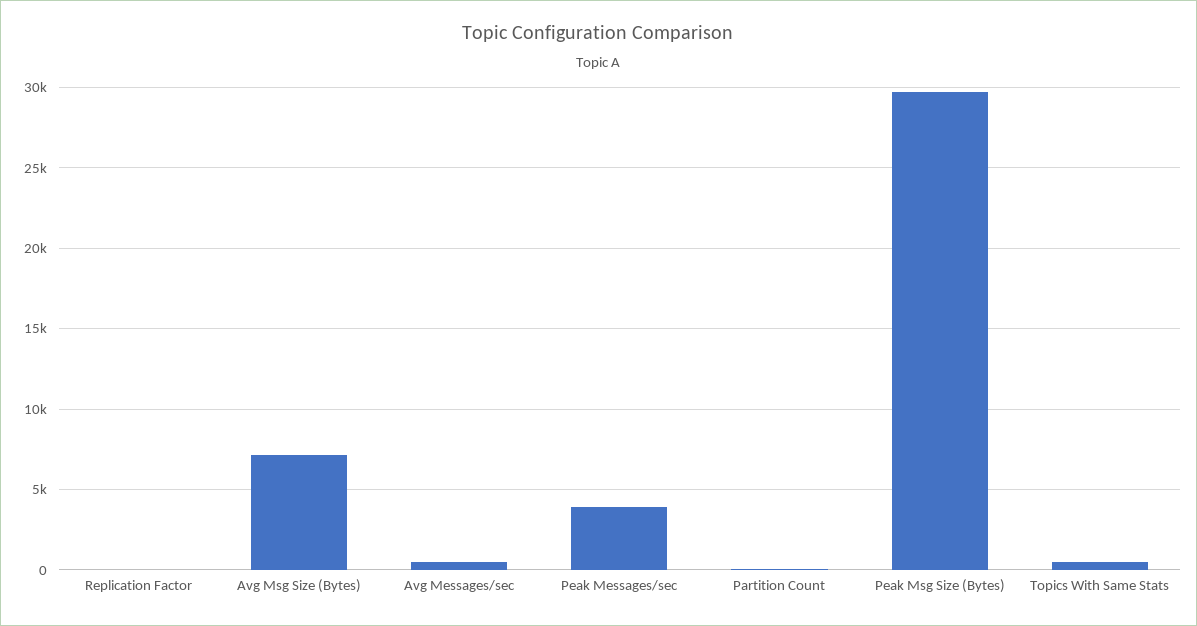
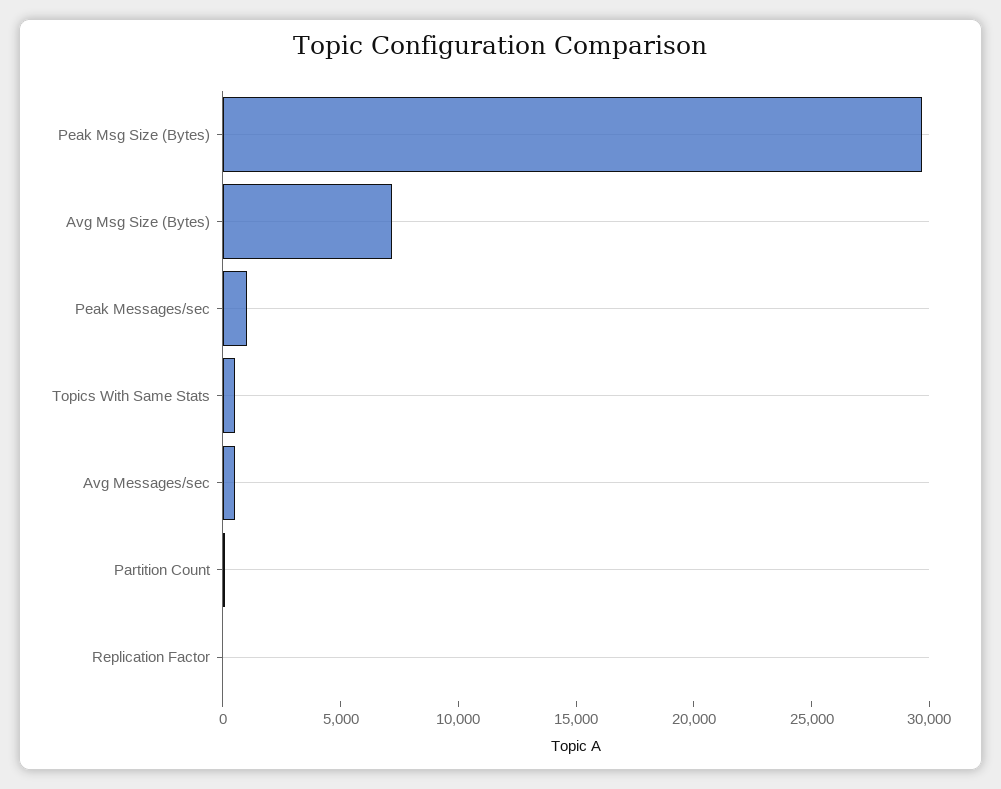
  {
    "Replication Factor": 0,
    "Avg Msg Size (Bytes)": 7000,
    "Avg Messages/sec": 500,
-   "Peak Messages/sec": 4000,
+   "Peak Messages/sec": 1000,
    "Partition Count": 0,
    "Peak Msg Size (Bytes)": 29500,
    "Topics With Same Stats": 500
  }

